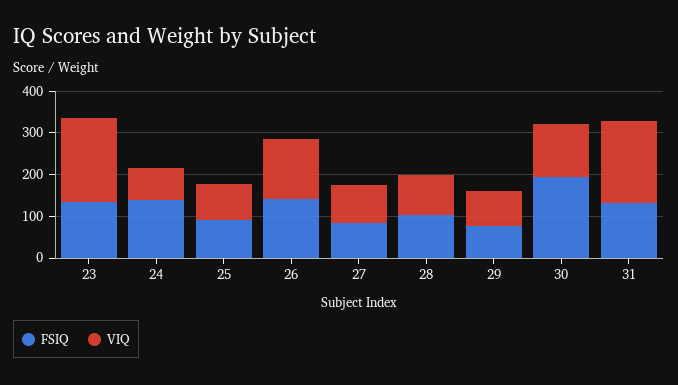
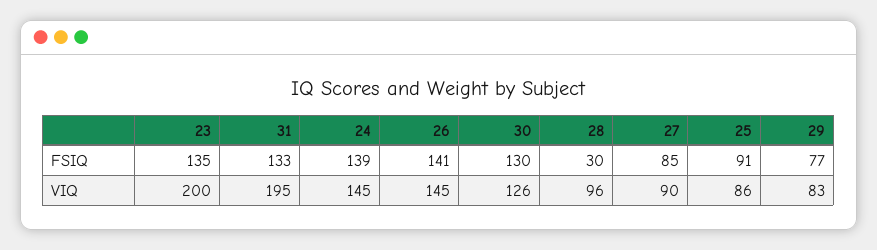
  {
    "FSIQ": {
      "23": 135,
      "24": 139,
      "25": 91,
      "26": 141,
      "27": 85,
-     "28": 100,
+     "28": 30,
      "29": 77,
-     "30": 200,
+     "30": 130,
      "31": 133
    },
    "VIQ": {
      "23": 200,
-     "24": 80,
+     "24": 145,
      "25": 86,
      "26": 145,
      "27": 90,
      "28": 96,
      "29": 83,
      "30": 126,
      "31": 195
    }
  }

